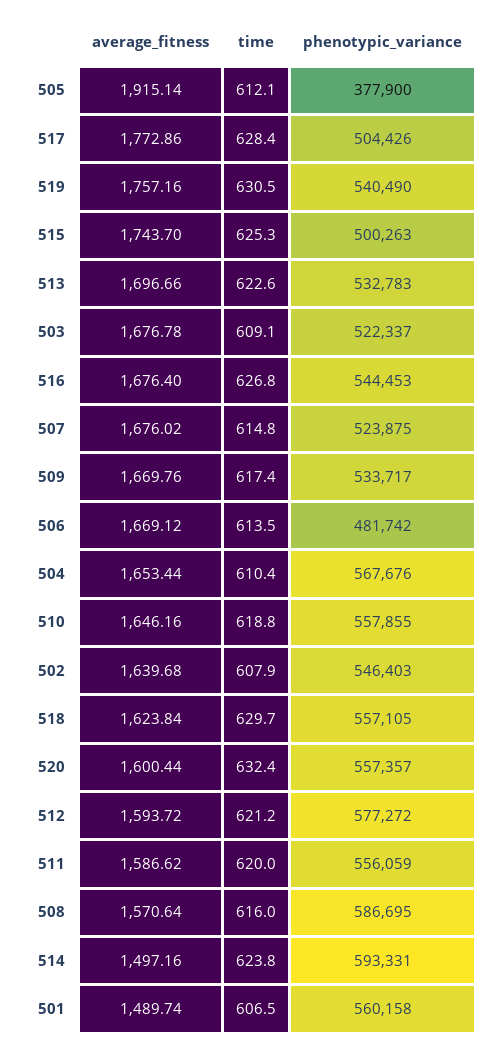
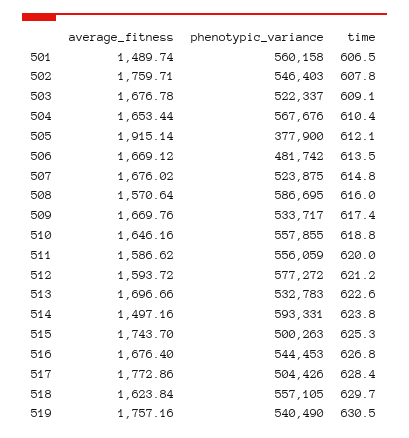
  {
    "average_fitness": {
      "505": 1915.14,
      "517": 1772.86,
      "519": 1757.16,
      "515": 1743.7,
      "513": 1696.66,
      "503": 1676.78,
      "516": 1676.4,
      "507": 1676.02,
      "509": 1669.76,
      "506": 1669.12,
      "504": 1653.44,
      "510": 1646.16,
-     "502": 1639.68,
+     "502": 1759.71,
      "518": 1623.84,
-     "520": 1600.44,
      "512": 1593.72,
      "511": 1586.62,
      "508": 1570.64,
      "514": 1497.16,
      "501": 1489.74
    },
    "time": {
      "505": 612.1,
      "517": 628.4,
      "519": 630.5,
      "515": 625.3,
      "513": 622.6,
      "503": 609.1,
      "516": 626.8,
      "507": 614.8,
      "509": 617.4,
      "506": 613.5,
      "504": 610.4,
      "510": 618.8,
-     "502": 607.9,
+     "502": 607.8,
      "518": 629.7,
-     "520": 632.4,
      "512": 621.2,
      "511": 620,
      "508": 616,
      "514": 623.8,
      "501": 606.5
    },
    "phenotypic_variance": {
      "505": 377900,
      "517": 504426,
      "519": 540490,
      "515": 500263,
      "513": 532783,
      "503": 522337,
      "516": 544453,
      "507": 523875,
      "509": 533717,
      "506": 481742,
      "504": 567676,
      "510": 557855,
      "502": 546403,
      "518": 557105,
-     "520": 557357,
      "512": 577272,
      "511": 556059,
      "508": 586695,
      "514": 593331,
      "501": 560158
    }
  }

